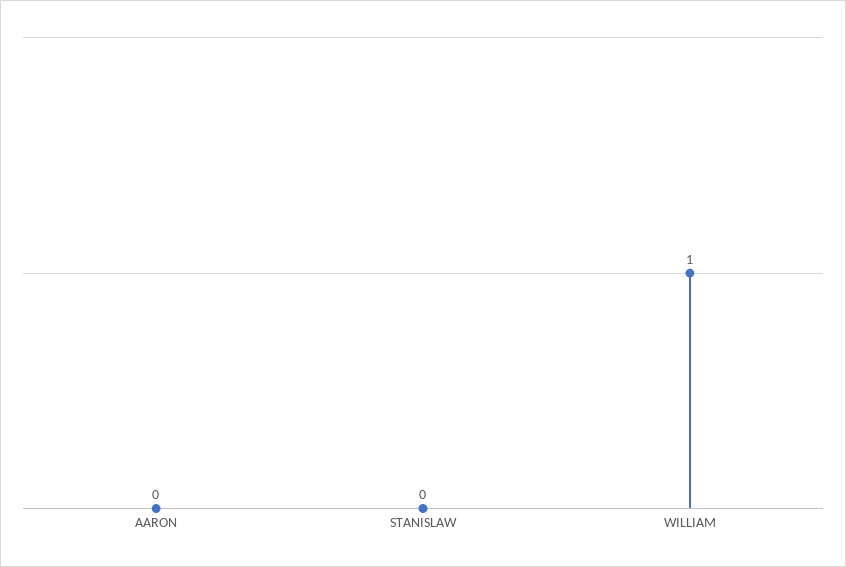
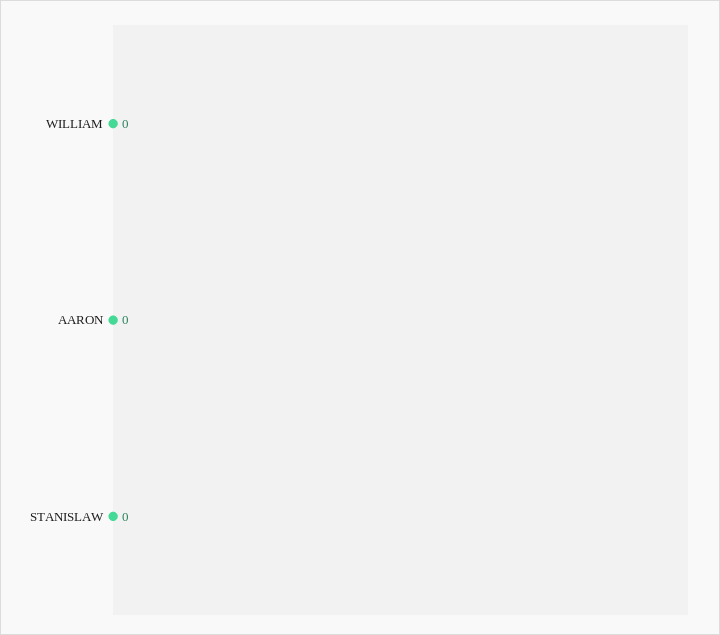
  {
    "AARON": 0,
    "STANISLAW": 0,
-   "WILLIAM": 1
+   "WILLIAM": 0
  }

